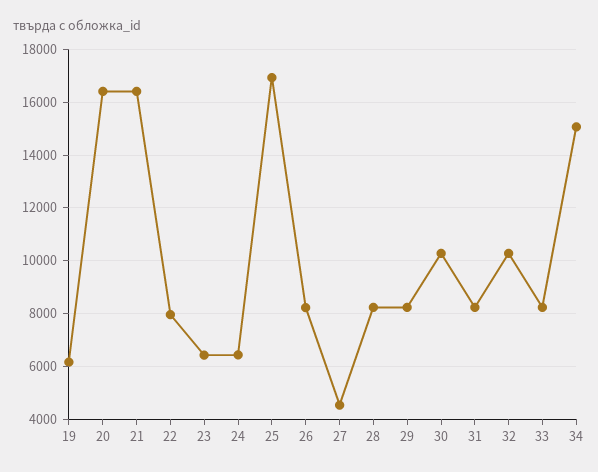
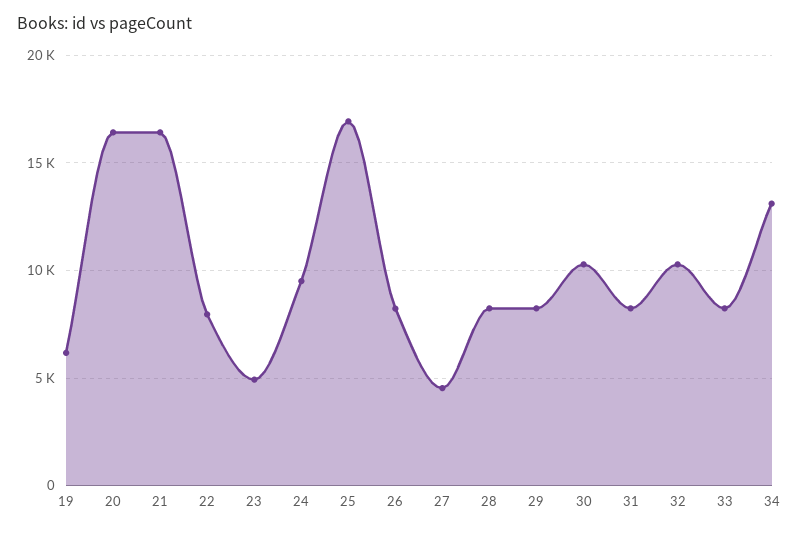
  {
    "19": 6250,
    "20": 16500,
    "21": 16500,
    "22": 8000,
-   "23": 6500,
+   "23": 5000,
-   "24": 6500,
+   "24": 9500,
    "25": 17000,
    "26": 8250,
    "27": 4500,
    "28": 8250,
    "29": 8250,
    "30": 10250,
    "31": 8250,
    "32": 10250,
    "33": 8250,
-   "34": 15000
+   "34": 13000
  }

